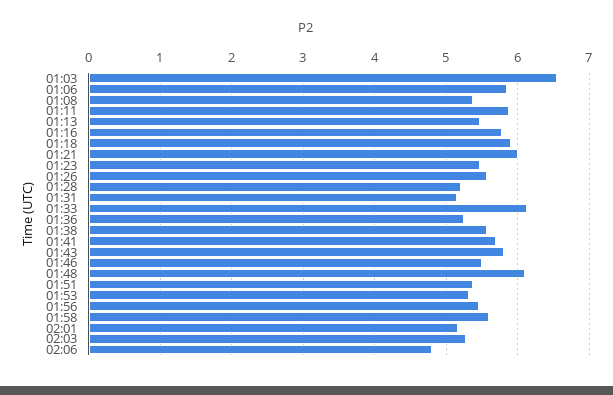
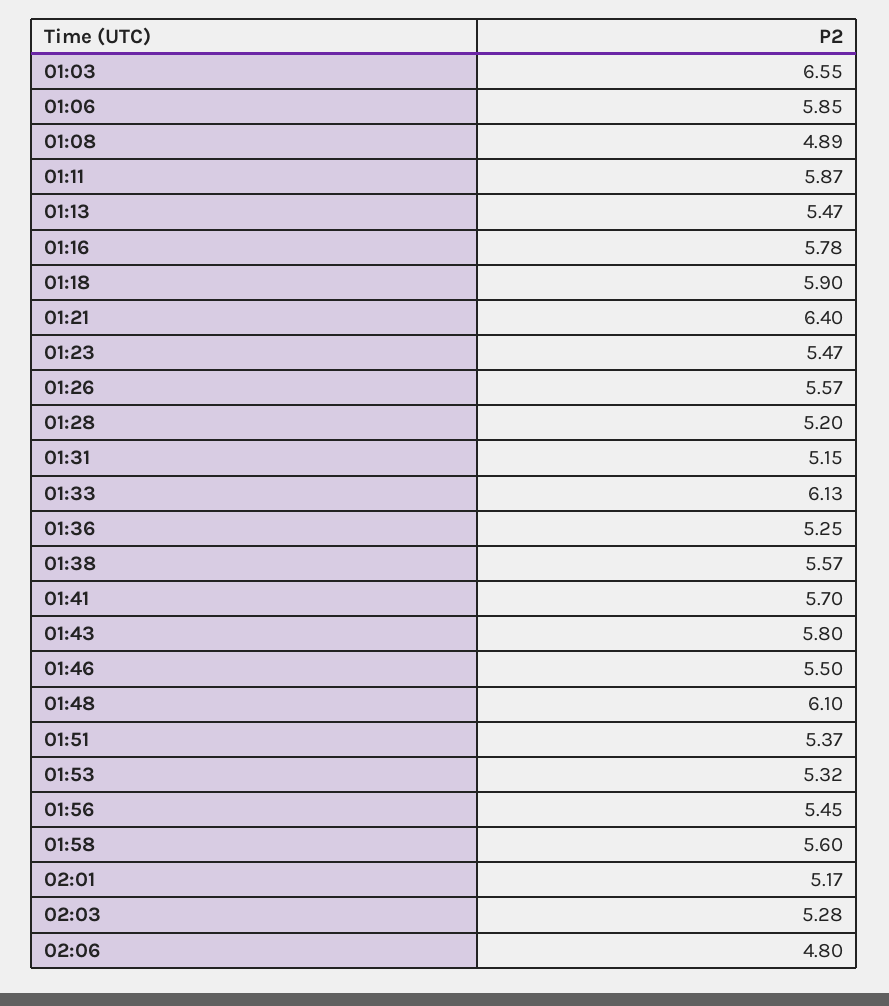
  {
    "01:03": 6.55,
    "01:06": 5.85,
-   "01:08": 5.4,
+   "01:08": 4.89,
    "01:11": 5.87,
    "01:13": 5.47,
    "01:16": 5.78,
    "01:18": 5.9,
-   "01:21": 6,
+   "01:21": 6.4,
    "01:23": 5.47,
    "01:26": 5.57,
    "01:28": 5.2,
    "01:31": 5.15,
    "01:33": 6.13,
    "01:36": 5.25,
    "01:38": 5.57,
    "01:41": 5.7,
    "01:43": 5.8,
    "01:46": 5.5,
    "01:48": 6.1,
    "01:51": 5.37,
    "01:53": 5.32,
    "01:56": 5.45,
    "01:58": 5.6,
    "02:01": 5.17,
    "02:03": 5.28,
    "02:06": 4.8
  }

